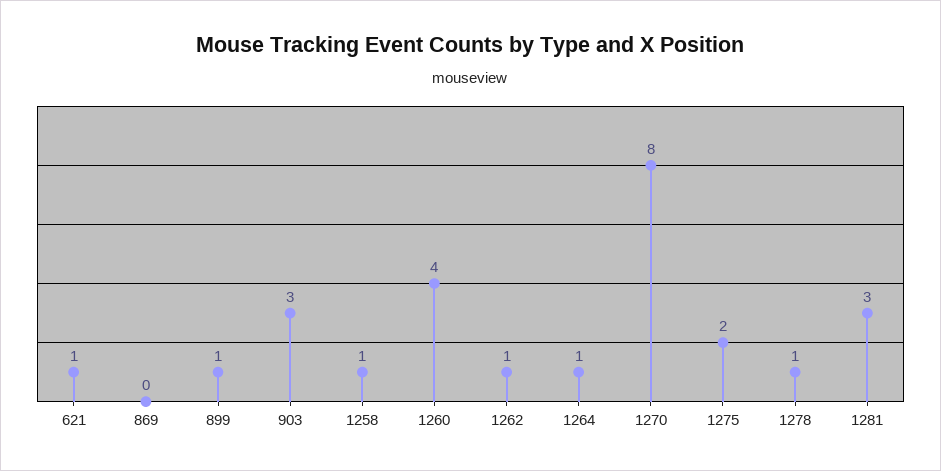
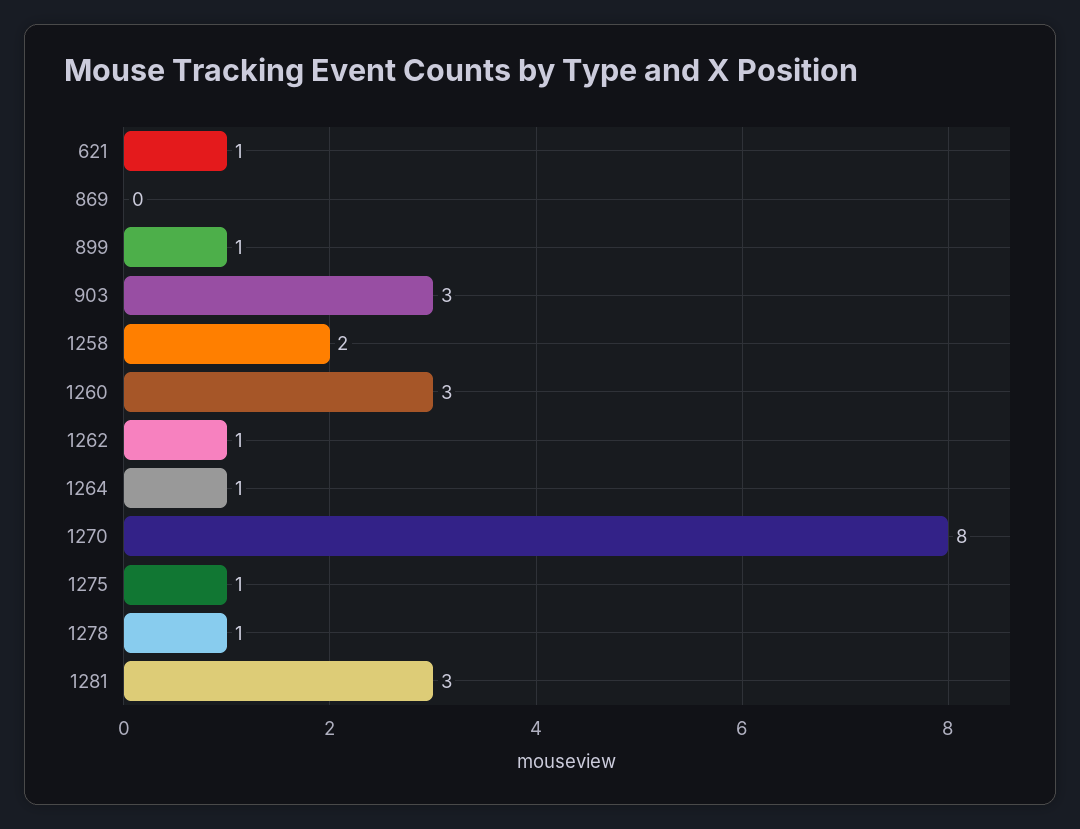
  {
    "621": 1,
    "869": 0,
    "899": 1,
    "903": 3,
-   "1258": 1,
+   "1258": 2,
-   "1260": 4,
+   "1260": 3,
    "1262": 1,
    "1264": 1,
    "1270": 8,
-   "1275": 2,
+   "1275": 1,
    "1278": 1,
    "1281": 3
  }

